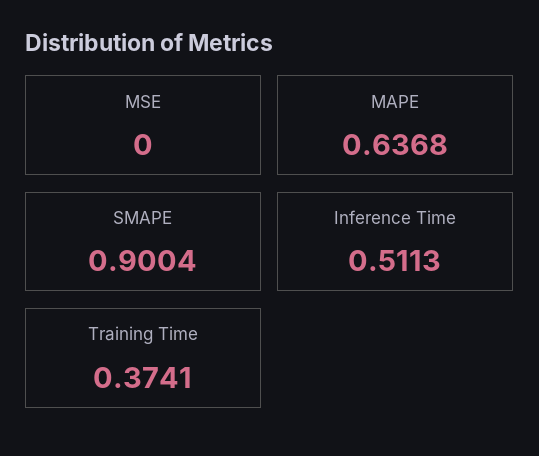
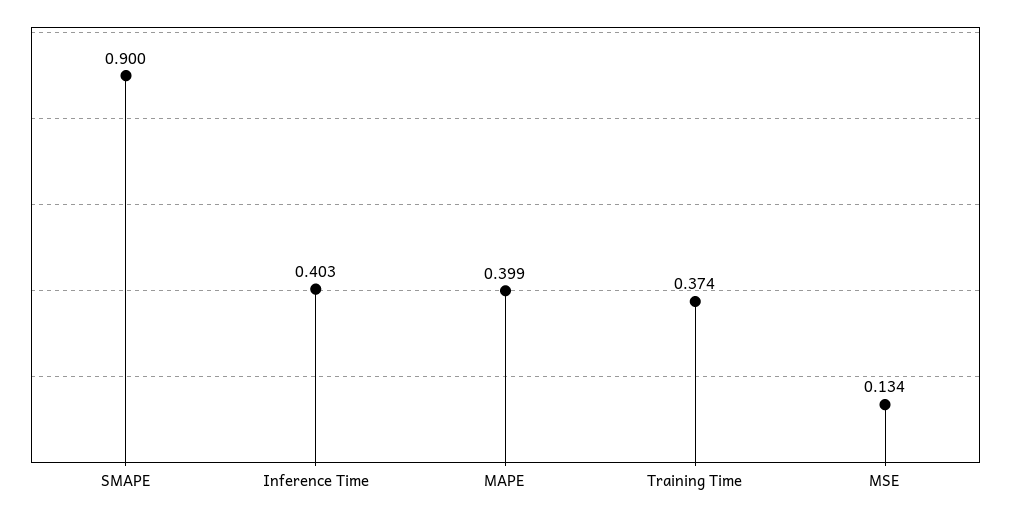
  {
-   "MSE": 0,
+   "MSE": 0.134,
-   "MAPE": 0.6368,
+   "MAPE": 0.399,
    "SMAPE": 0.9004,
-   "Inference Time": 0.5113,
+   "Inference Time": 0.403,
    "Training Time": 0.3741
  }

